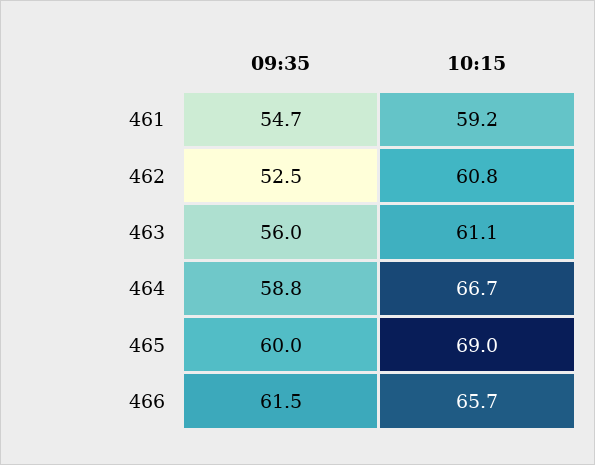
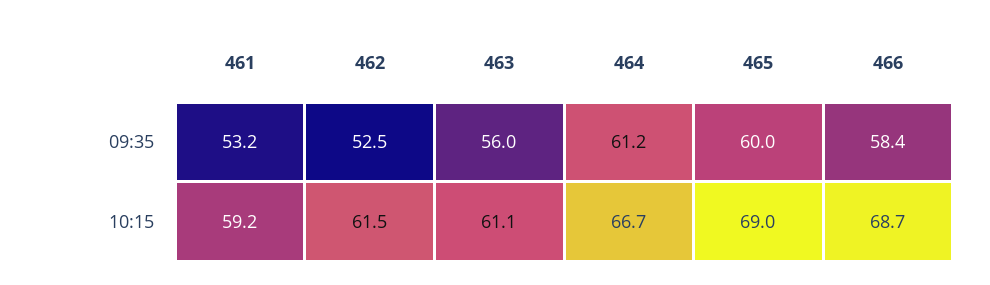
  {
    "09:35": {
-     "461": 54.7,
+     "461": 53.2,
      "462": 52.5,
      "463": 56,
-     "464": 58.8,
+     "464": 61.2,
      "465": 60,
-     "466": 61.5
+     "466": 58.4
    },
    "10:15": {
      "461": 59.2,
-     "462": 60.8,
+     "462": 61.5,
      "463": 61.1,
      "464": 66.7,
      "465": 69,
-     "466": 65.7
+     "466": 68.7
    }
  }

